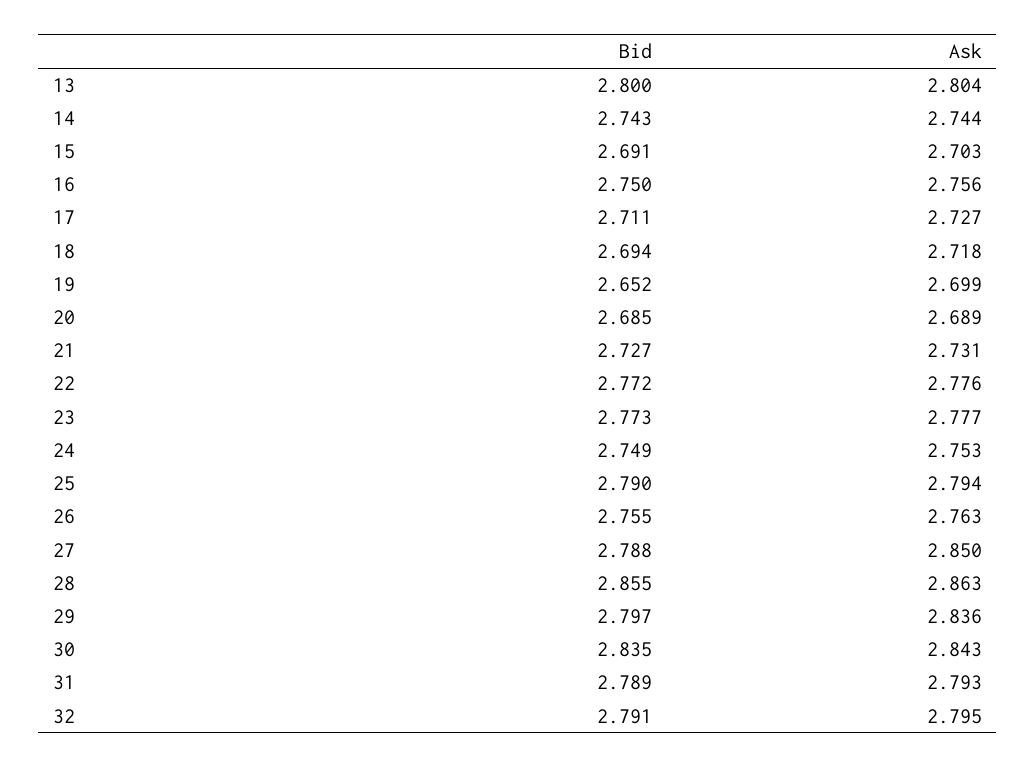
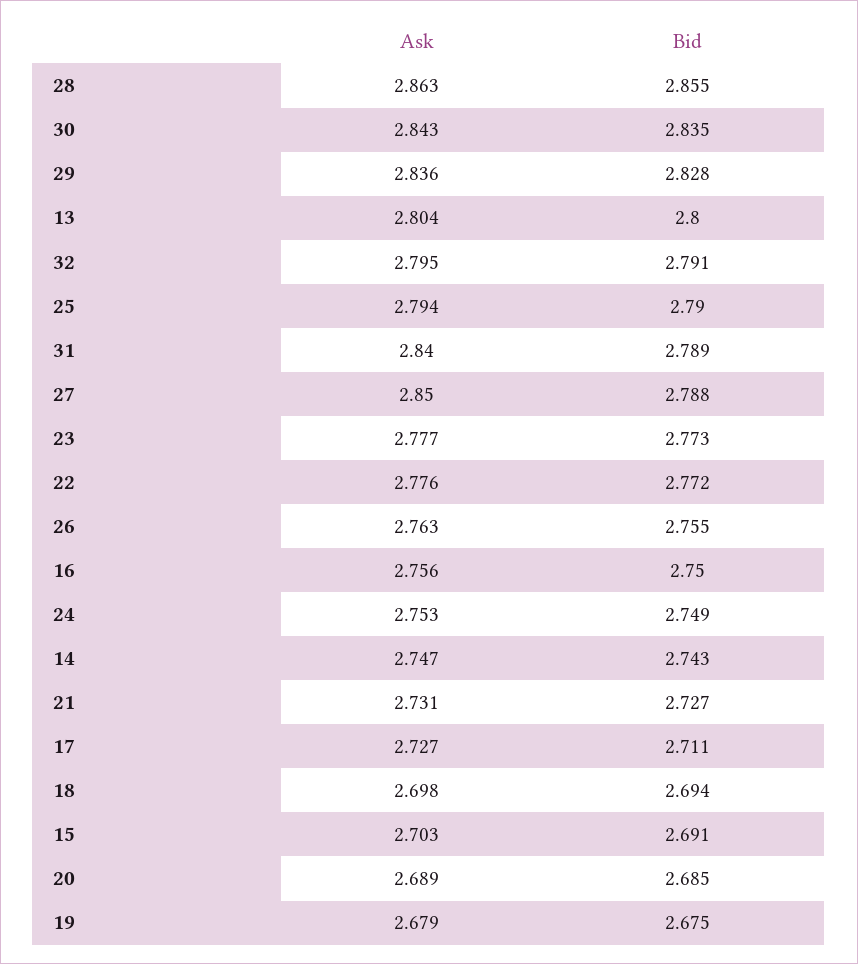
  {
    "Bid": {
      "13": 2.8,
      "14": 2.743,
      "15": 2.691,
      "16": 2.75,
      "17": 2.711,
      "18": 2.694,
-     "19": 2.652,
+     "19": 2.675,
      "20": 2.685,
      "21": 2.727,
      "22": 2.772,
      "23": 2.773,
      "24": 2.749,
      "25": 2.79,
      "26": 2.755,
      "27": 2.788,
      "28": 2.855,
-     "29": 2.797,
+     "29": 2.828,
      "30": 2.835,
      "31": 2.789,
      "32": 2.791
    },
    "Ask": {
      "13": 2.804,
-     "14": 2.744,
+     "14": 2.747,
      "15": 2.703,
      "16": 2.756,
      "17": 2.727,
-     "18": 2.718,
+     "18": 2.698,
-     "19": 2.699,
+     "19": 2.679,
      "20": 2.689,
      "21": 2.731,
      "22": 2.776,
      "23": 2.777,
      "24": 2.753,
      "25": 2.794,
      "26": 2.763,
      "27": 2.85,
      "28": 2.863,
      "29": 2.836,
      "30": 2.843,
-     "31": 2.793,
+     "31": 2.84,
      "32": 2.795
    }
  }

